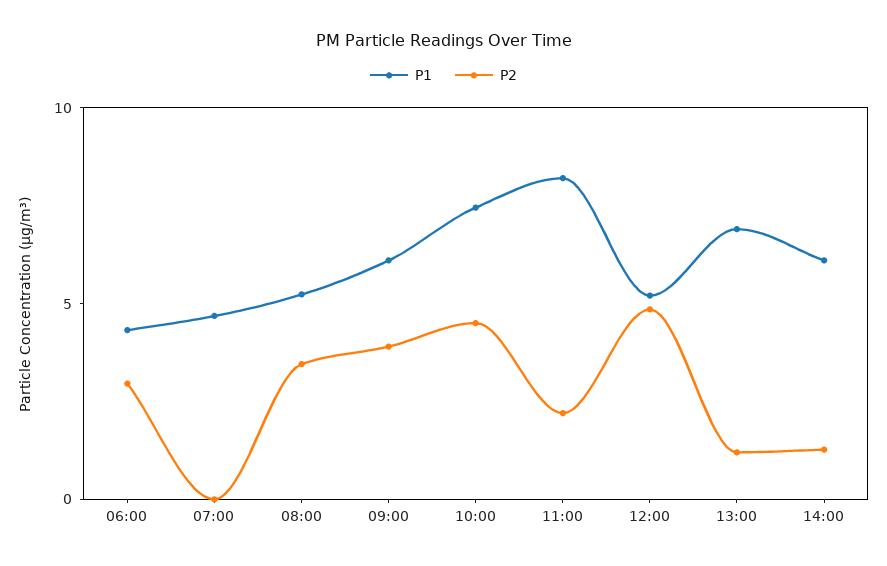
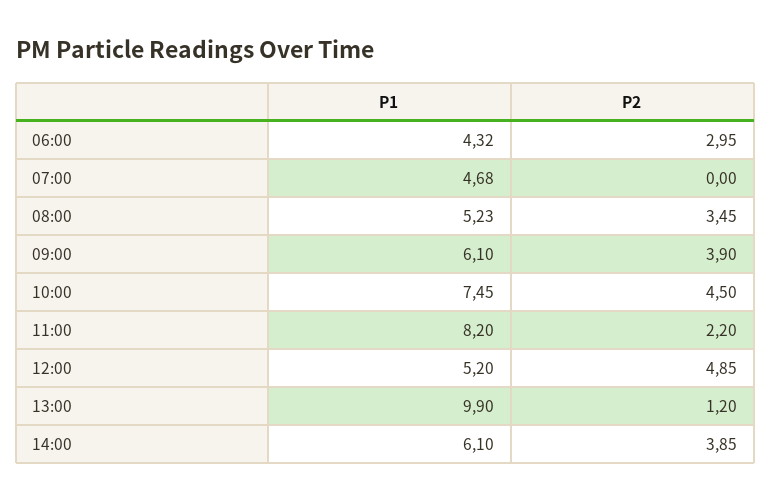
  {
    "P1": {
      "06:00": 4.32,
      "07:00": 4.68,
      "08:00": 5.23,
      "09:00": 6.1,
      "10:00": 7.45,
      "11:00": 8.2,
      "12:00": 5.2,
-     "13:00": 7,
+     "13:00": 9.9,
      "14:00": 6.1
    },
    "P2": {
      "06:00": 2.95,
      "07:00": 0,
      "08:00": 3.45,
      "09:00": 3.9,
      "10:00": 4.5,
      "11:00": 2.2,
      "12:00": 4.85,
      "13:00": 1.2,
-     "14:00": 1
+     "14:00": 3.85
    }
  }

